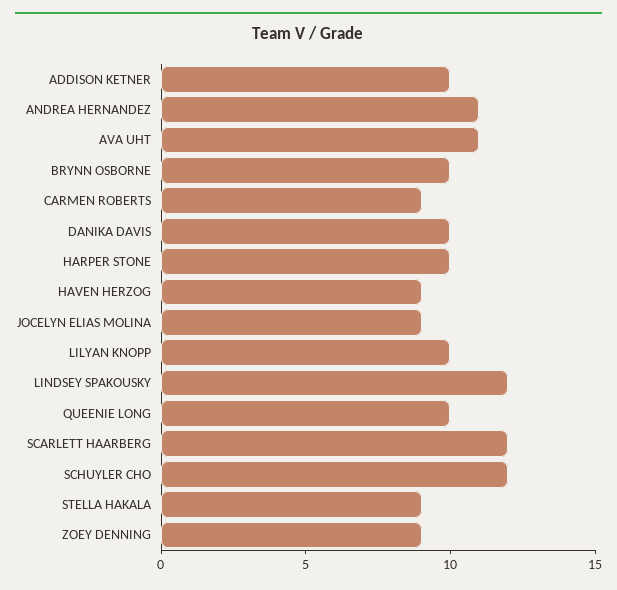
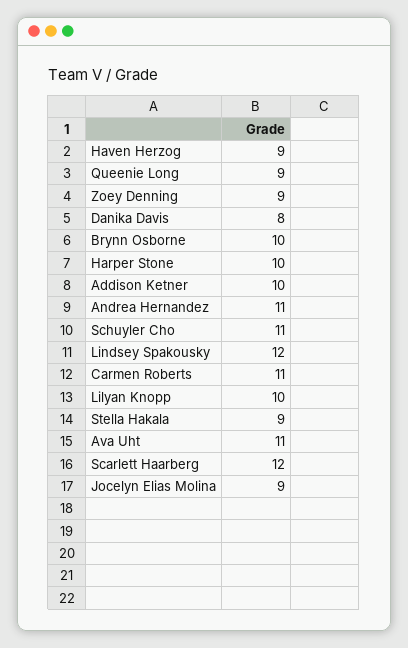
  {
    "ADDISON KETNER": 10,
    "ANDREA HERNANDEZ": 11,
    "AVA UHT": 11,
    "BRYNN OSBORNE": 10,
-   "CARMEN ROBERTS": 9,
+   "CARMEN ROBERTS": 11,
-   "DANIKA DAVIS": 10,
+   "DANIKA DAVIS": 8,
    "HARPER STONE": 10,
    "HAVEN HERZOG": 9,
    "JOCELYN ELIAS MOLINA": 9,
    "LILYAN KNOPP": 10,
    "LINDSEY SPAKOUSKY": 12,
-   "QUEENIE LONG": 10,
+   "QUEENIE LONG": 9,
    "SCARLETT HAARBERG": 12,
-   "SCHUYLER CHO": 12,
+   "SCHUYLER CHO": 11,
    "STELLA HAKALA": 9,
    "ZOEY DENNING": 9
  }

